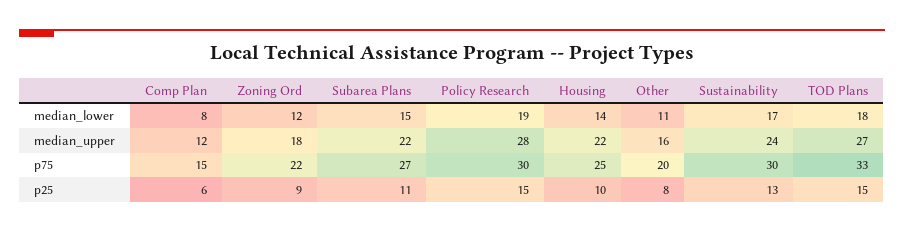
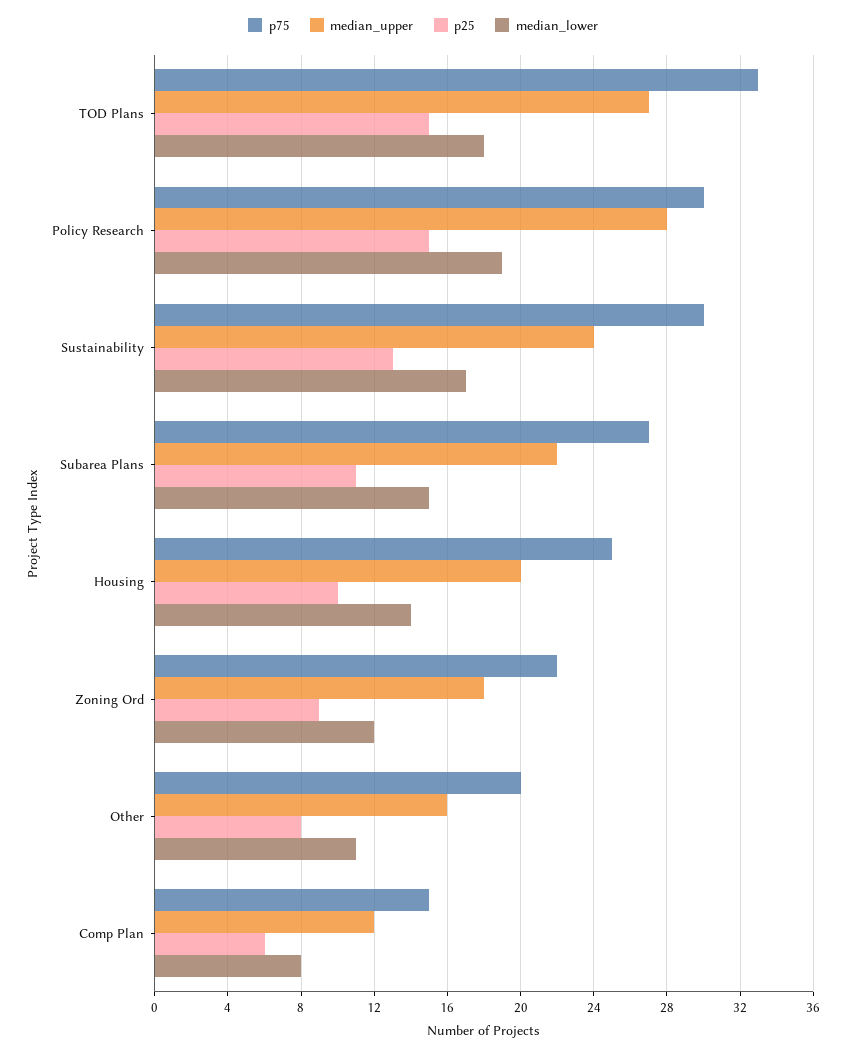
  {
    "median_lower": {
      "Comp Plan": 8,
      "Zoning Ord": 12,
      "Subarea Plans": 15,
      "Policy Research": 19,
      "Housing": 14,
      "Other": 11,
      "Sustainability": 17,
      "TOD Plans": 18
    },
    "median_upper": {
      "Comp Plan": 12,
      "Zoning Ord": 18,
      "Subarea Plans": 22,
      "Policy Research": 28,
-     "Housing": 22,
+     "Housing": 20,
      "Other": 16,
      "Sustainability": 24,
      "TOD Plans": 27
    },
    "p75": {
      "Comp Plan": 15,
      "Zoning Ord": 22,
      "Subarea Plans": 27,
      "Policy Research": 30,
      "Housing": 25,
      "Other": 20,
      "Sustainability": 30,
      "TOD Plans": 33
    },
    "p25": {
      "Comp Plan": 6,
      "Zoning Ord": 9,
      "Subarea Plans": 11,
      "Policy Research": 15,
      "Housing": 10,
      "Other": 8,
      "Sustainability": 13,
      "TOD Plans": 15
    }
  }

